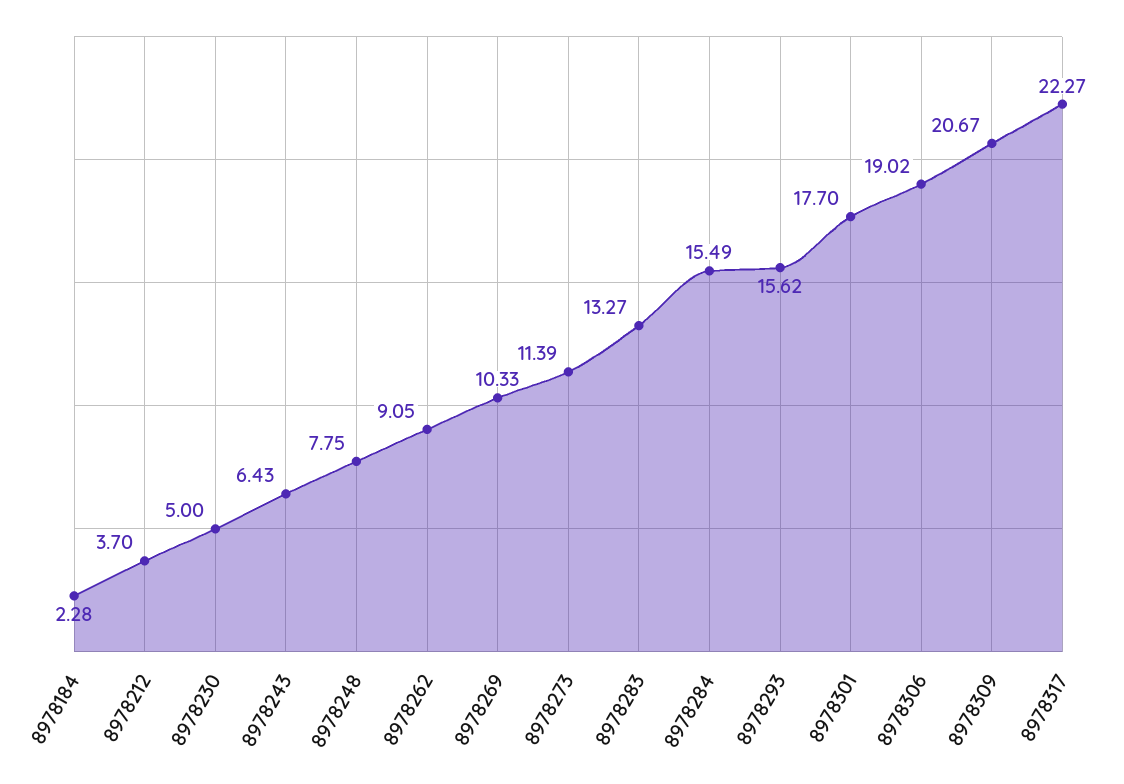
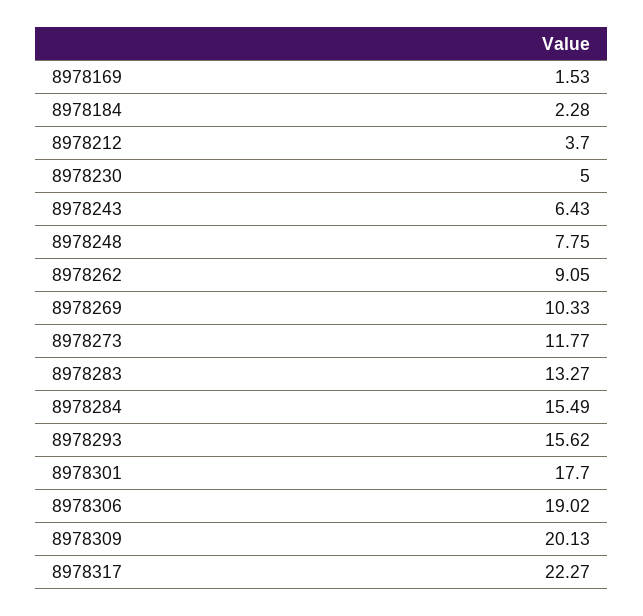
  {
    "8978184": 2.28,
    "8978212": 3.7,
    "8978230": 5,
    "8978243": 6.43,
    "8978248": 7.75,
    "8978262": 9.05,
    "8978269": 10.33,
-   "8978273": 11.39,
+   "8978273": 11.77,
    "8978283": 13.27,
    "8978284": 15.49,
    "8978293": 15.62,
    "8978301": 17.7,
    "8978306": 19.02,
-   "8978309": 20.67,
+   "8978309": 20.13,
-   "8978317": 22.27
+   "8978317": 22.27,
+   "8978169": 1.53
  }

